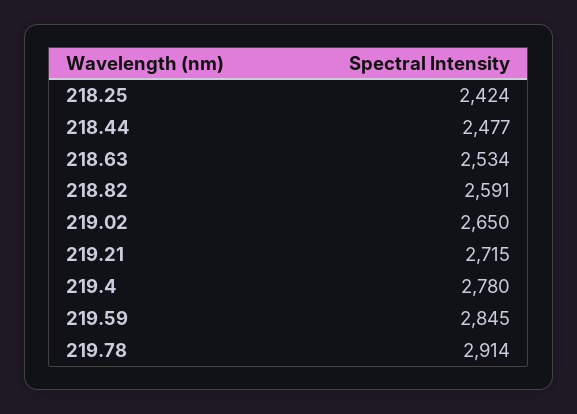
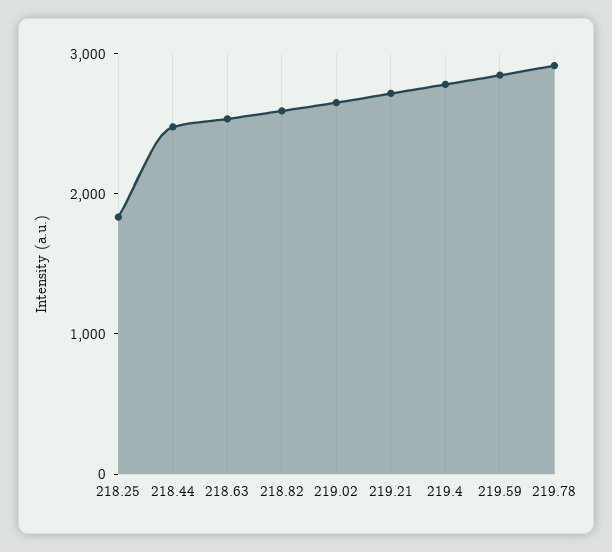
  {
-   "218.25": 2424,
+   "218.25": 1800,
    "218.44": 2477,
    "218.63": 2534,
    "218.82": 2591,
    "219.02": 2650,
    "219.21": 2715,
    "219.4": 2780,
    "219.59": 2845,
    "219.78": 2914
  }

